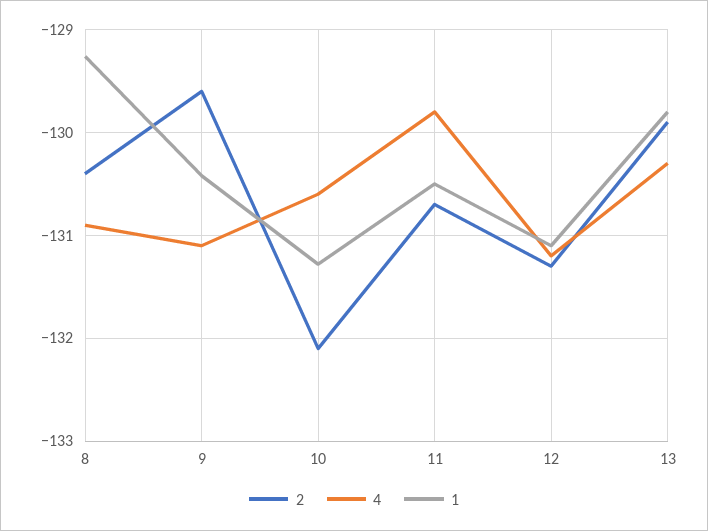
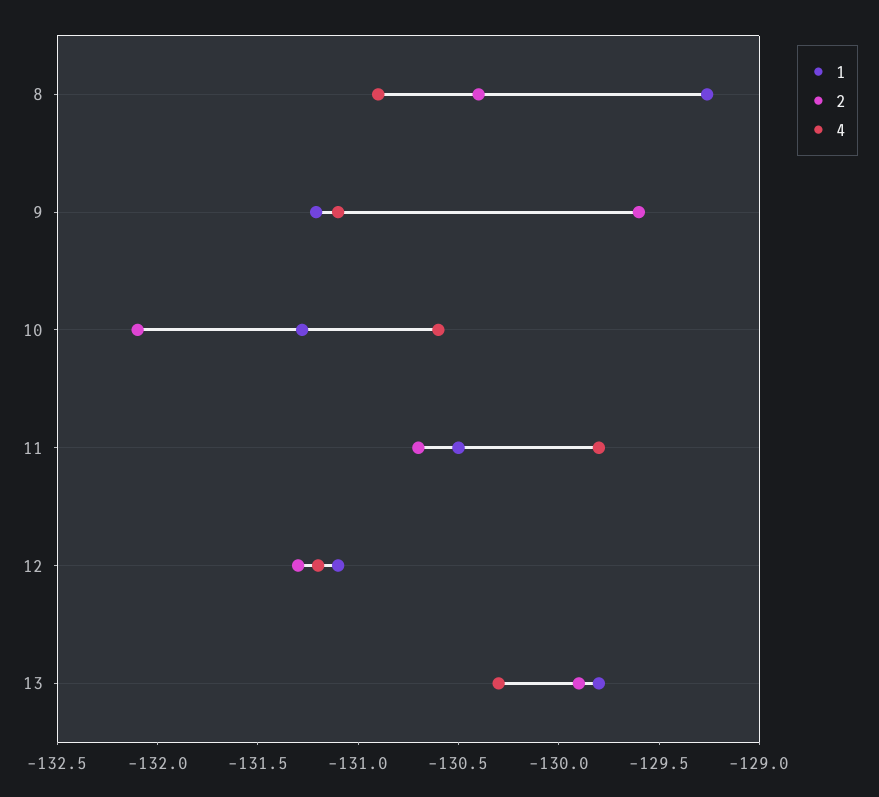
  {
    "2": {
      "8": -130.4,
      "9": -129.6,
      "10": -132.1,
      "11": -130.7,
      "12": -131.3,
      "13": -129.9
    },
    "4": {
      "8": -130.9,
      "9": -131.1,
      "10": -130.6,
      "11": -129.8,
      "12": -131.2,
      "13": -130.3
    },
    "1": {
      "8": -129.3,
-     "9": -130.4,
+     "9": -131.2,
      "10": -131.3,
      "11": -130.5,
      "12": -131.1,
      "13": -129.8
    }
  }

